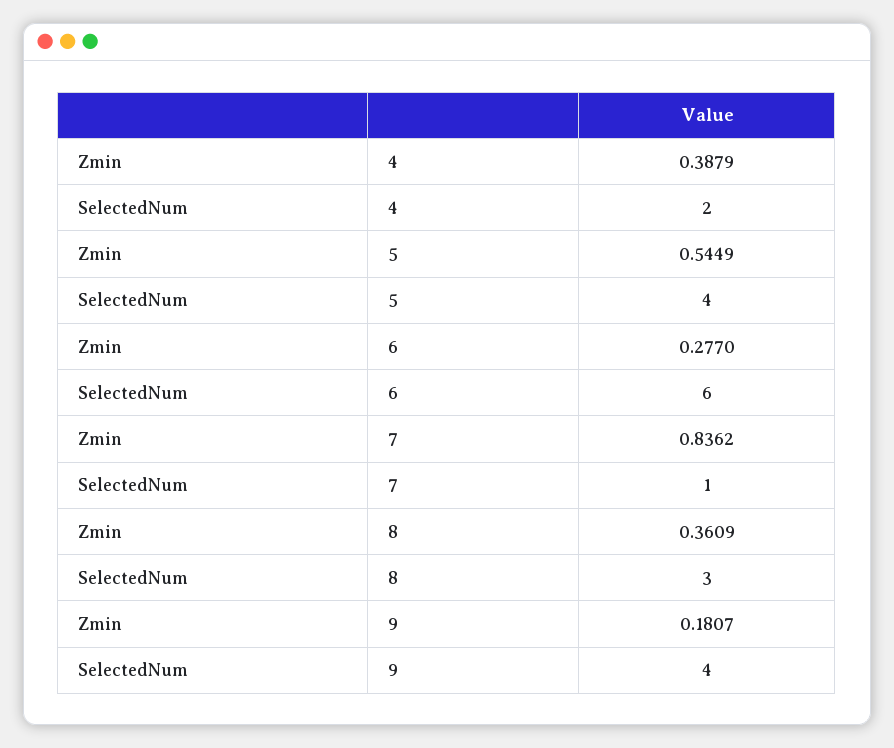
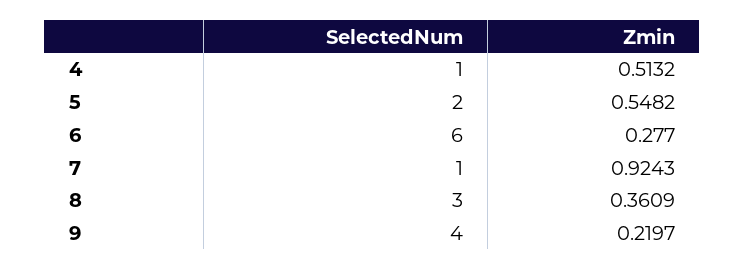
  {
    "Zmin": {
-     "4": 0.3879,
+     "4": 0.5132,
-     "5": 0.5449,
+     "5": 0.5482,
      "6": 0.277,
-     "7": 0.8362,
+     "7": 0.9243,
      "8": 0.3609,
-     "9": 0.1807
+     "9": 0.2197
    },
    "SelectedNum": {
-     "4": 2,
+     "4": 1,
-     "5": 4,
+     "5": 2,
      "6": 6,
      "7": 1,
      "8": 3,
      "9": 4
    }
  }

